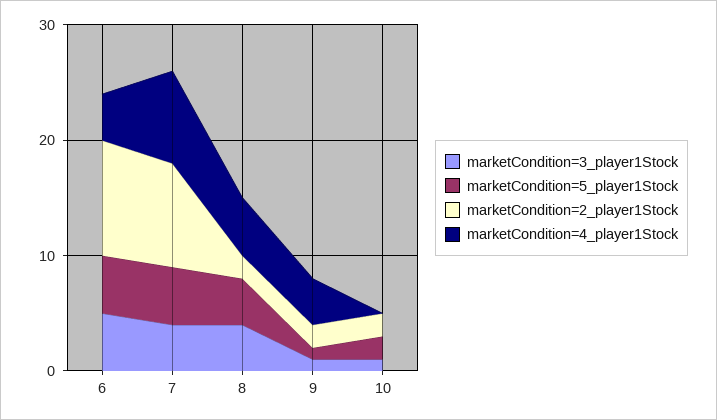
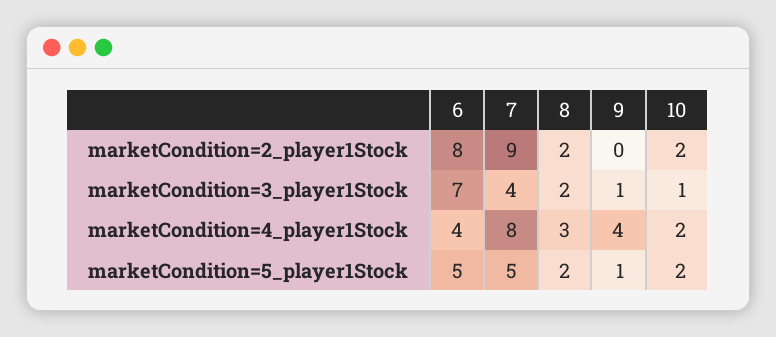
  {
    "marketCondition=3_player1Stock": {
-     "6": 5,
+     "6": 7,
      "7": 4,
-     "8": 4,
+     "8": 2,
      "9": 1,
      "10": 1
    },
    "marketCondition=5_player1Stock": {
      "6": 5,
      "7": 5,
-     "8": 4,
+     "8": 2,
      "9": 1,
      "10": 2
    },
    "marketCondition=2_player1Stock": {
-     "6": 10,
+     "6": 8,
      "7": 9,
      "8": 2,
-     "9": 2,
+     "9": 0,
      "10": 2
    },
    "marketCondition=4_player1Stock": {
      "6": 4,
      "7": 8,
-     "8": 5,
+     "8": 3,
      "9": 4,
-     "10": 0
+     "10": 2
    }
  }

